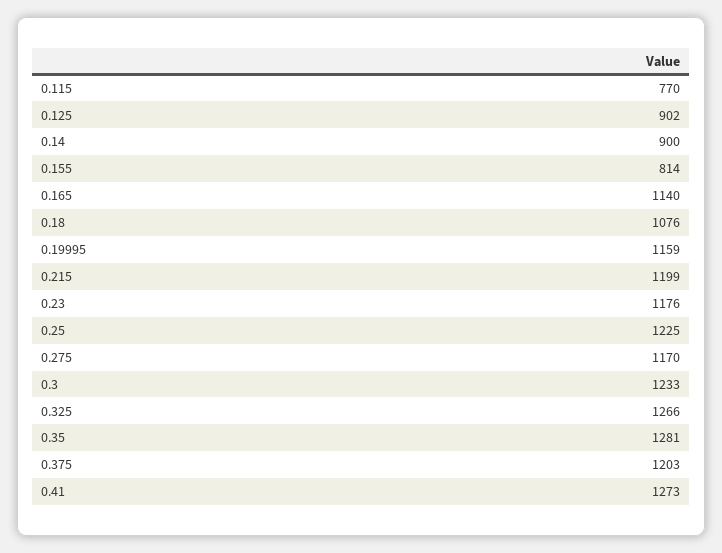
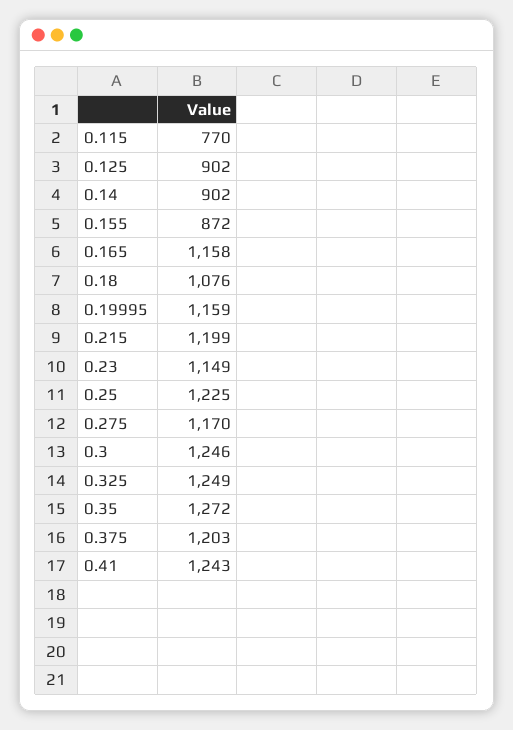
  {
    "0.115": 770,
    "0.125": 902,
-   "0.14": 900,
+   "0.14": 902,
-   "0.155": 814,
+   "0.155": 872,
-   "0.165": 1140,
+   "0.165": 1158,
    "0.18": 1076,
    "0.19995": 1159,
    "0.215": 1199,
-   "0.23": 1176,
+   "0.23": 1149,
    "0.25": 1225,
    "0.275": 1170,
-   "0.3": 1233,
+   "0.3": 1246,
-   "0.325": 1266,
+   "0.325": 1249,
-   "0.35": 1281,
+   "0.35": 1272,
    "0.375": 1203,
-   "0.41": 1273
+   "0.41": 1243
  }

